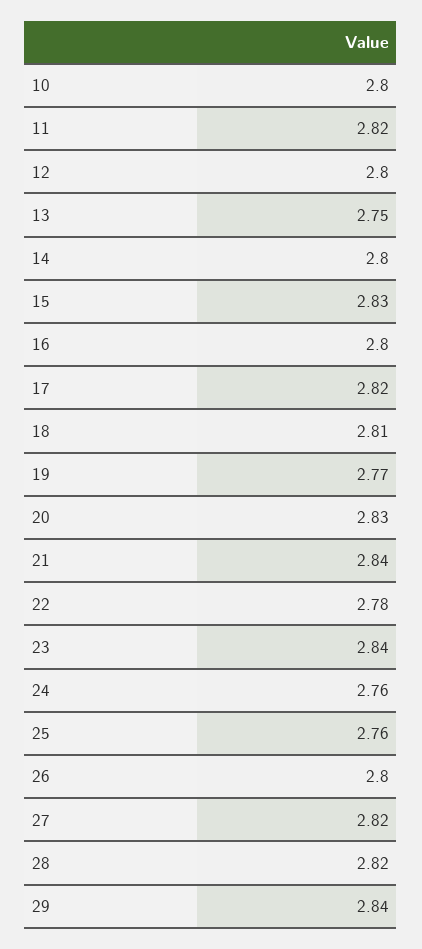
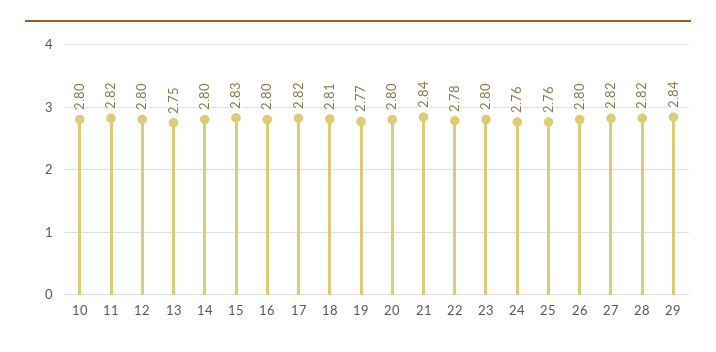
  {
    "10": 2.8,
    "11": 2.82,
    "12": 2.8,
    "13": 2.75,
    "14": 2.8,
    "15": 2.83,
    "16": 2.8,
    "17": 2.82,
    "18": 2.81,
    "19": 2.77,
-   "20": 2.83,
+   "20": 2.8,
    "21": 2.84,
    "22": 2.78,
-   "23": 2.84,
+   "23": 2.8,
    "24": 2.76,
    "25": 2.76,
    "26": 2.8,
    "27": 2.82,
    "28": 2.82,
    "29": 2.84
  }

